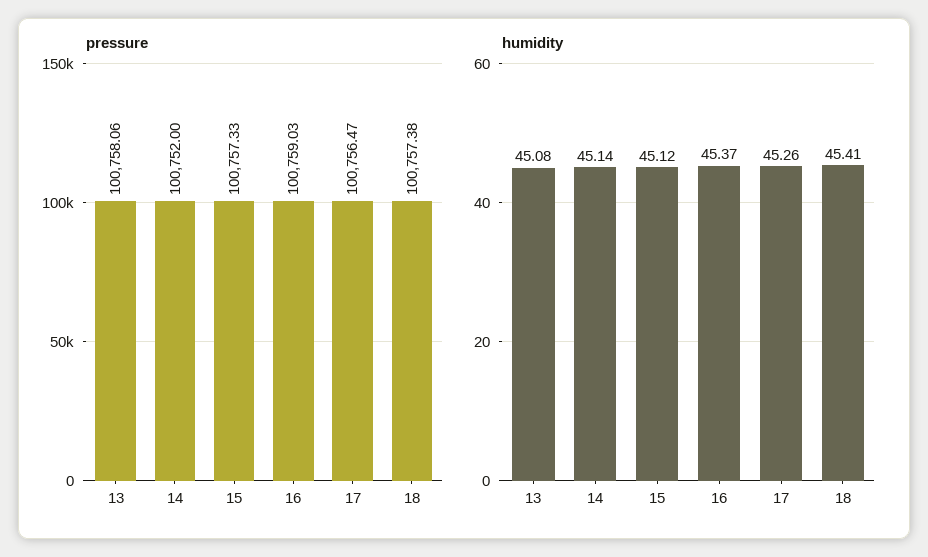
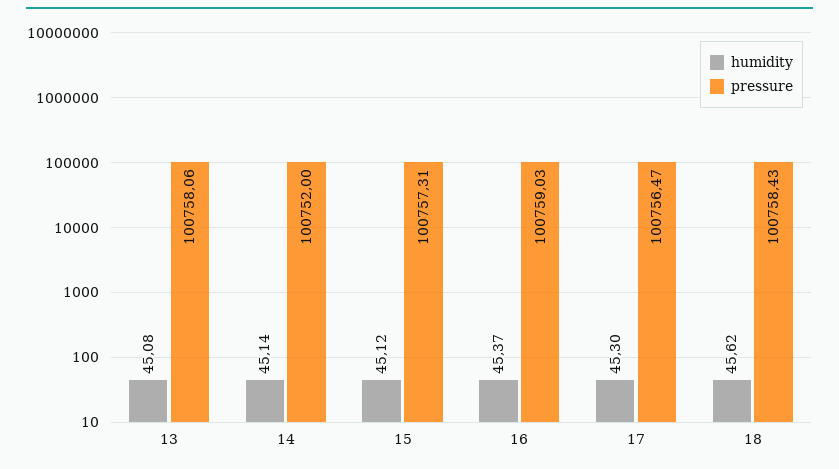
  {
    "pressure": {
      "13": 100758.06,
      "14": 100752,
-     "15": 100757.33,
+     "15": 100757.31,
      "16": 100759.03,
      "17": 100756.47,
-     "18": 100757.38
+     "18": 100758.43
    },
    "humidity": {
      "13": 45.08,
      "14": 45.14,
      "15": 45.12,
      "16": 45.37,
-     "17": 45.26,
+     "17": 45.3,
-     "18": 45.41
+     "18": 45.62
    }
  }

